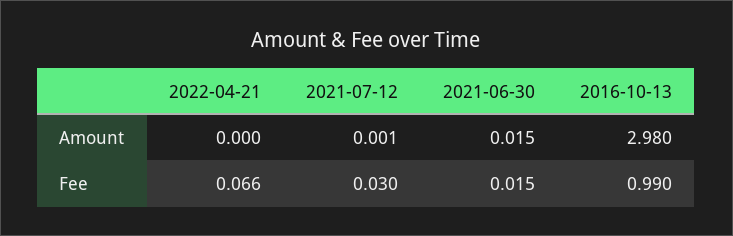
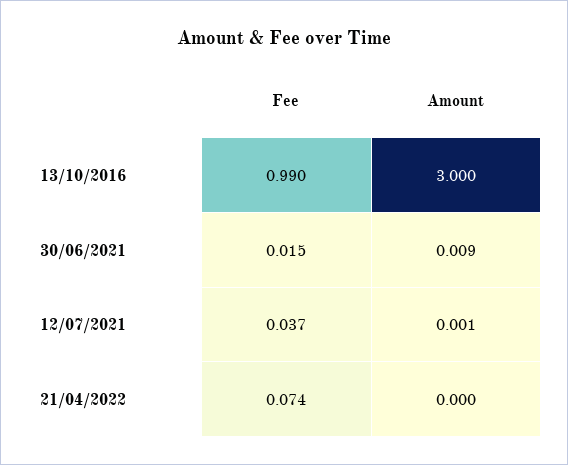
  {
    "2022-04-21": {
      "Amount": 0,
-     "Fee": 0.066
+     "Fee": 0.074
    },
    "2021-07-12": {
      "Amount": 0.001,
-     "Fee": 0.03
+     "Fee": 0.037
    },
    "2021-06-30": {
-     "Amount": 0.015,
+     "Amount": 0.009,
      "Fee": 0.015
    },
    "2016-10-13": {
-     "Amount": 2.98,
+     "Amount": 3,
      "Fee": 0.99
    }
  }

